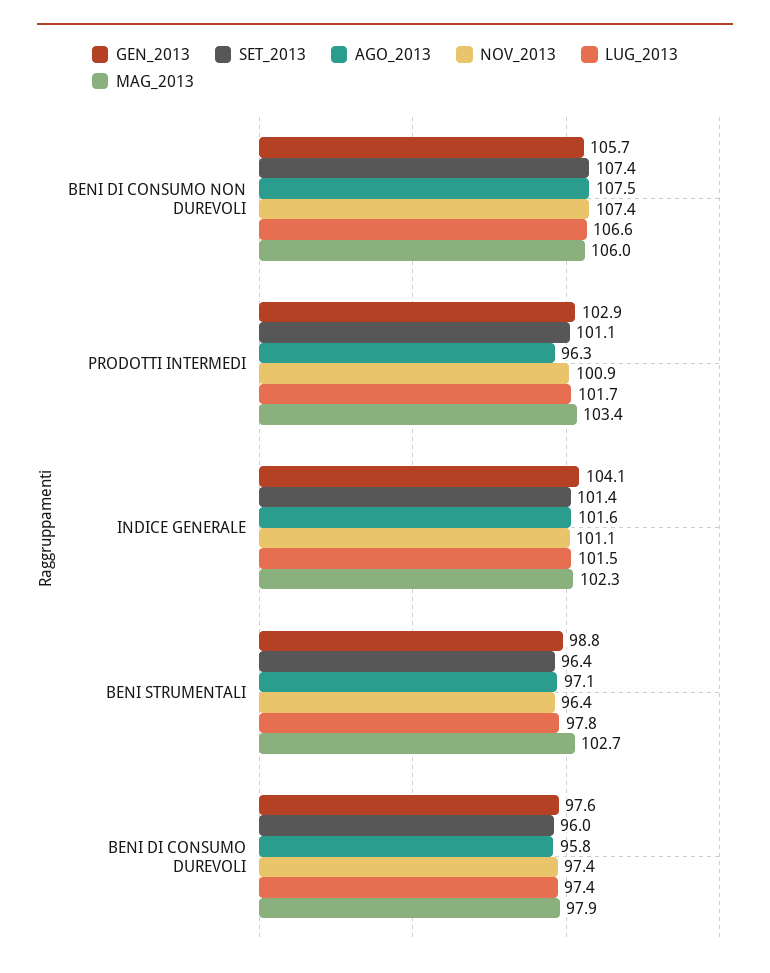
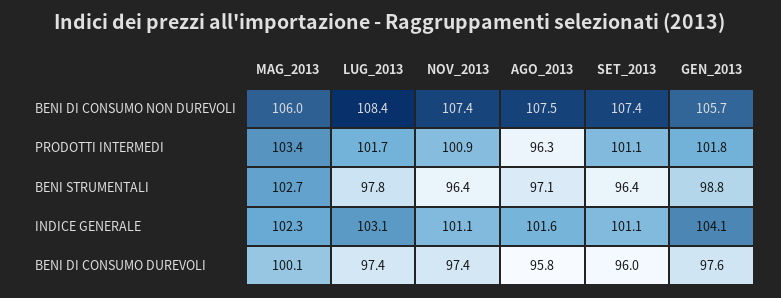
  {
    "GEN_2013": {
      "BENI DI CONSUMO NON DUREVOLI": 105.7,
-     "PRODOTTI INTERMEDI": 102.9,
+     "PRODOTTI INTERMEDI": 101.8,
      "INDICE GENERALE": 104.1,
      "BENI STRUMENTALI": 98.8,
      "BENI DI CONSUMO DUREVOLI": 97.6
    },
    "SET_2013": {
      "BENI DI CONSUMO NON DUREVOLI": 107.4,
      "PRODOTTI INTERMEDI": 101.1,
-     "INDICE GENERALE": 101.4,
+     "INDICE GENERALE": 101.1,
      "BENI STRUMENTALI": 96.4,
      "BENI DI CONSUMO DUREVOLI": 96
    },
    "AGO_2013": {
      "BENI DI CONSUMO NON DUREVOLI": 107.5,
      "PRODOTTI INTERMEDI": 96.3,
      "INDICE GENERALE": 101.6,
      "BENI STRUMENTALI": 97.1,
      "BENI DI CONSUMO DUREVOLI": 95.8
    },
    "NOV_2013": {
      "BENI DI CONSUMO NON DUREVOLI": 107.4,
      "PRODOTTI INTERMEDI": 100.9,
      "INDICE GENERALE": 101.1,
      "BENI STRUMENTALI": 96.4,
      "BENI DI CONSUMO DUREVOLI": 97.4
    },
    "LUG_2013": {
-     "BENI DI CONSUMO NON DUREVOLI": 106.6,
+     "BENI DI CONSUMO NON DUREVOLI": 108.4,
      "PRODOTTI INTERMEDI": 101.7,
-     "INDICE GENERALE": 101.5,
+     "INDICE GENERALE": 103.1,
      "BENI STRUMENTALI": 97.8,
      "BENI DI CONSUMO DUREVOLI": 97.4
    },
    "MAG_2013": {
      "BENI DI CONSUMO NON DUREVOLI": 106,
      "PRODOTTI INTERMEDI": 103.4,
      "INDICE GENERALE": 102.3,
      "BENI STRUMENTALI": 102.7,
-     "BENI DI CONSUMO DUREVOLI": 97.9
+     "BENI DI CONSUMO DUREVOLI": 100.1
    }
  }

